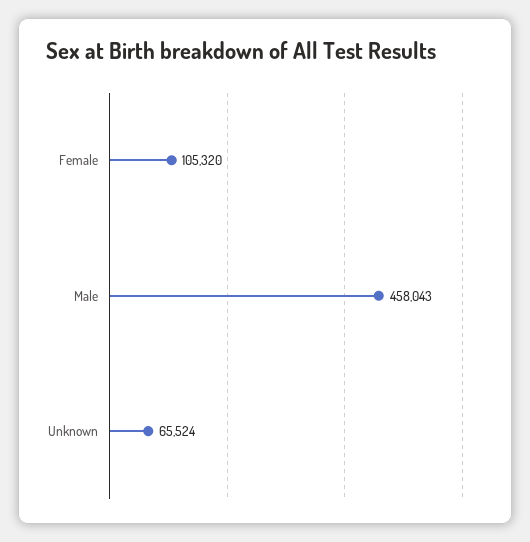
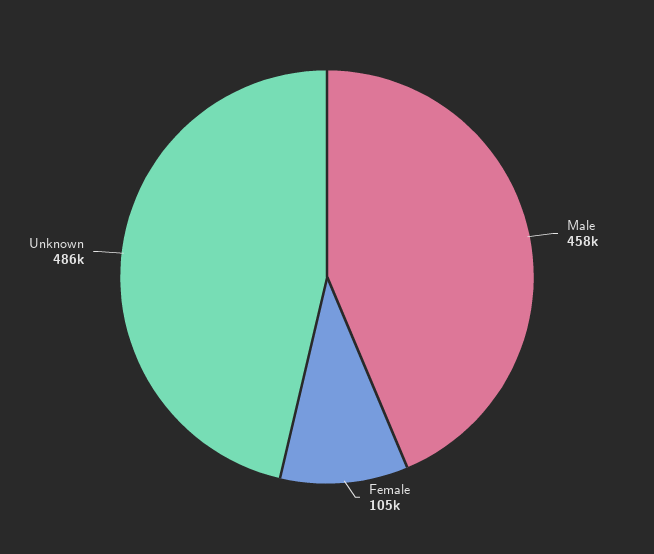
  {
    "Female": 105320,
    "Male": 458043,
-   "Unknown": 65524
+   "Unknown": 486000
  }

